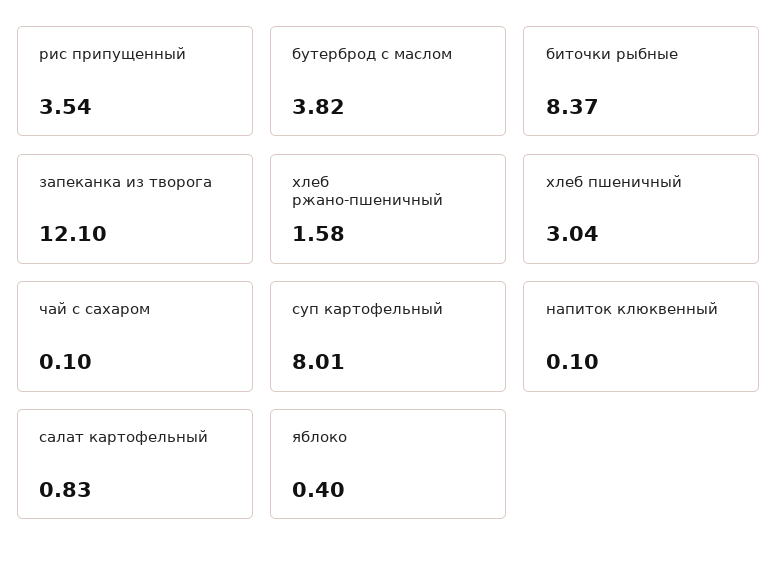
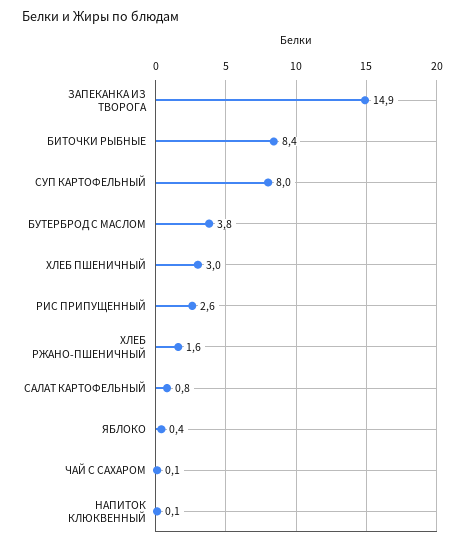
  {
-   "рис припущенный": 3.54,
+   "рис припущенный": 2.6,
    "бутерброд с маслом": 3.82,
    "биточки рыбные": 8.37,
-   "запеканка из творога": 12.1,
+   "запеканка из творога": 14.9,
    "хлеб ржано-пшеничный": 1.58,
    "хлеб пшеничный": 3.04,
    "чай с сахаром": 0.1,
    "суп картофельный": 8.01,
    "напиток клюквенный": 0.1,
    "салат картофельный": 0.83,
    "яблоко": 0.4
  }

